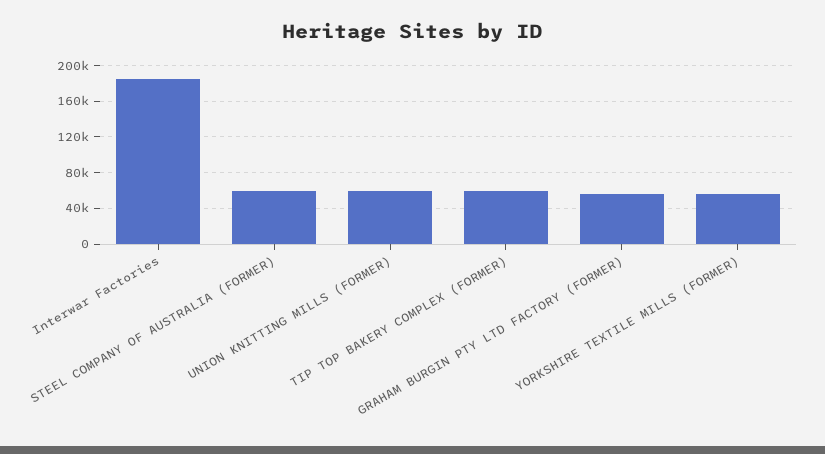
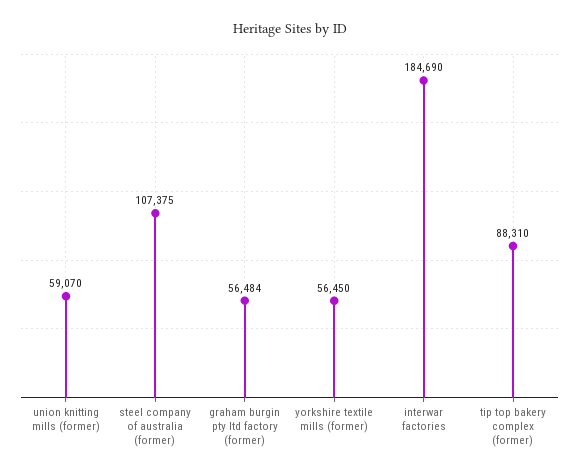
  {
    "Interwar Factories": 184690,
-   "STEEL COMPANY OF AUSTRALIA (FORMER)": 60000,
+   "STEEL COMPANY OF AUSTRALIA (FORMER)": 107375,
    "UNION KNITTING MILLS (FORMER)": 59070,
-   "TIP TOP BAKERY COMPLEX (FORMER)": 60000,
+   "TIP TOP BAKERY COMPLEX (FORMER)": 88310,
    "GRAHAM BURGIN PTY LTD FACTORY (FORMER)": 56484,
    "YORKSHIRE TEXTILE MILLS (FORMER)": 56450
  }

